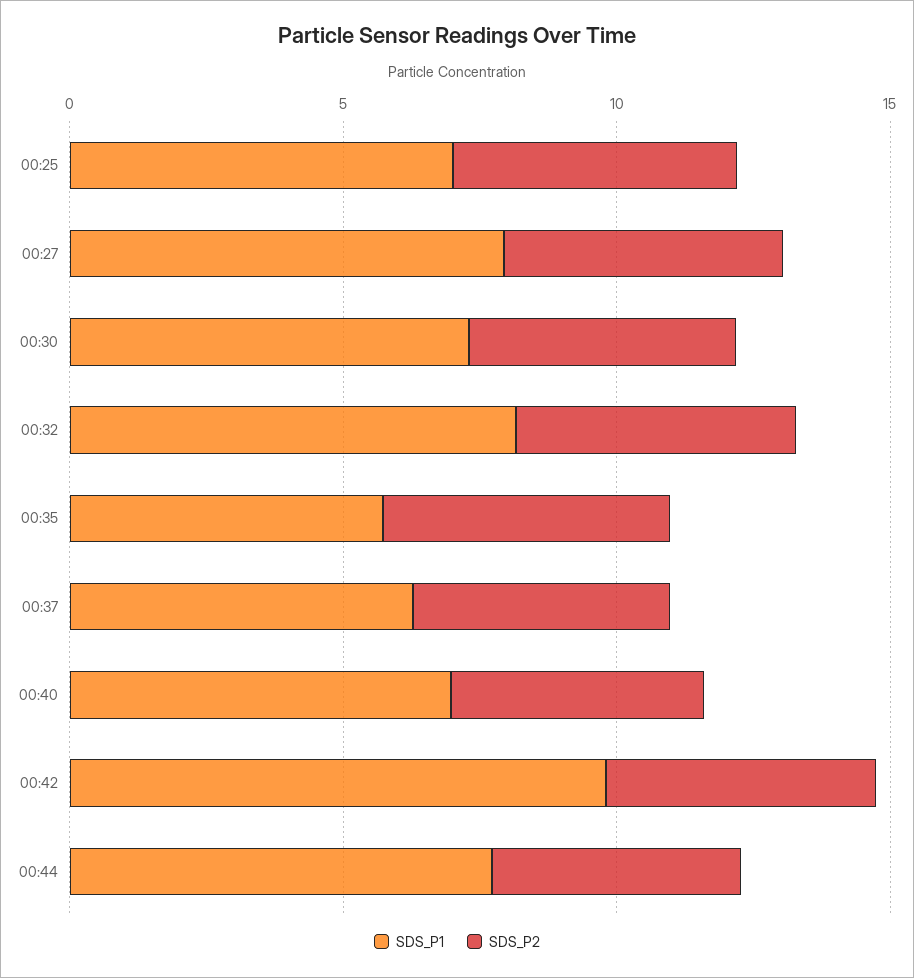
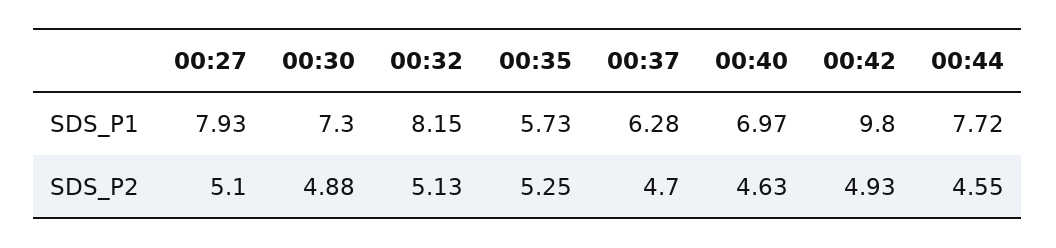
  {
    "SDS_P1": {
-     "00:25": 7,
      "00:27": 7.93,
      "00:30": 7.3,
      "00:32": 8.15,
      "00:35": 5.73,
      "00:37": 6.28,
      "00:40": 6.97,
      "00:42": 9.8,
      "00:44": 7.72
    },
    "SDS_P2": {
-     "00:25": 5,
      "00:27": 5.1,
      "00:30": 4.88,
      "00:32": 5.13,
      "00:35": 5.25,
      "00:37": 4.7,
      "00:40": 4.63,
      "00:42": 4.93,
      "00:44": 4.55
    }
  }

